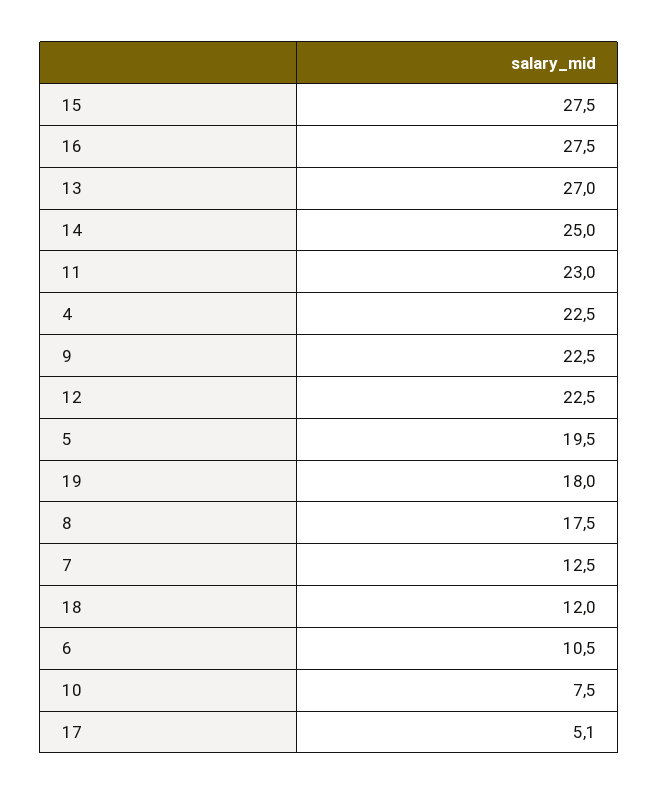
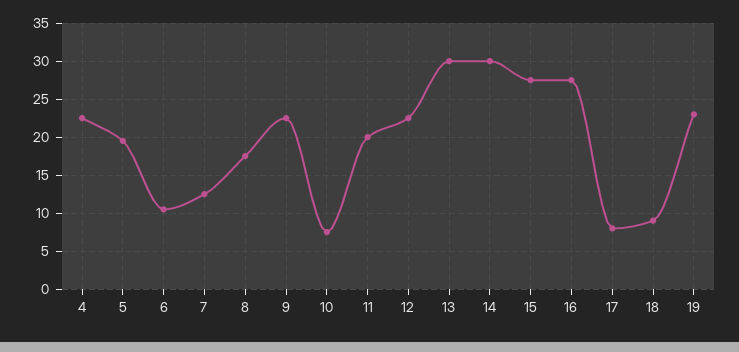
  {
    "15": 27.5,
    "16": 27.5,
-   "13": 27,
+   "13": 30,
-   "14": 25,
+   "14": 30,
-   "11": 23,
+   "11": 20,
    "4": 22.5,
    "9": 22.5,
    "12": 22.5,
    "5": 19.5,
-   "19": 18,
+   "19": 23,
    "8": 17.5,
    "7": 12.5,
-   "18": 12,
+   "18": 9,
    "6": 10.5,
    "10": 7.5,
-   "17": 5.1
+   "17": 8
  }

